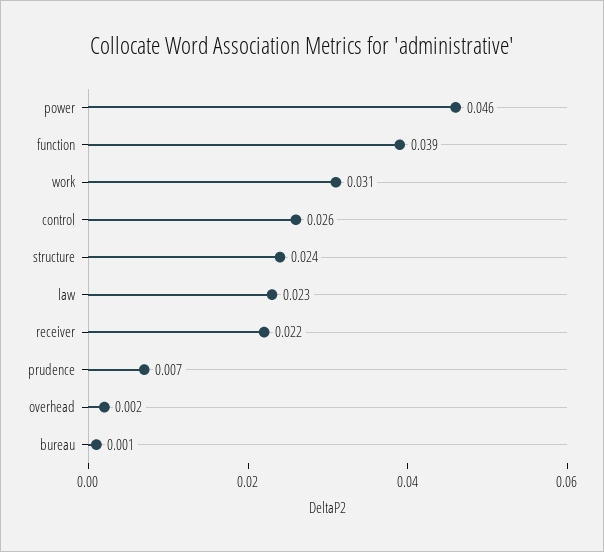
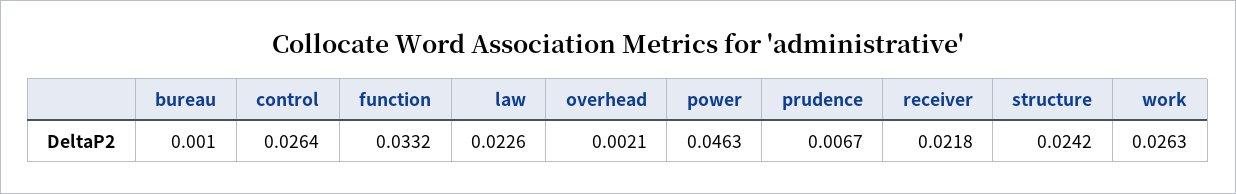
  {
    "power": 0.0463,
-   "function": 0.039,
+   "function": 0.0332,
-   "work": 0.031,
+   "work": 0.0263,
    "control": 0.0264,
    "structure": 0.0242,
    "law": 0.0226,
    "receiver": 0.0218,
    "prudence": 0.0067,
    "overhead": 0.0021,
    "bureau": 0.001
  }

